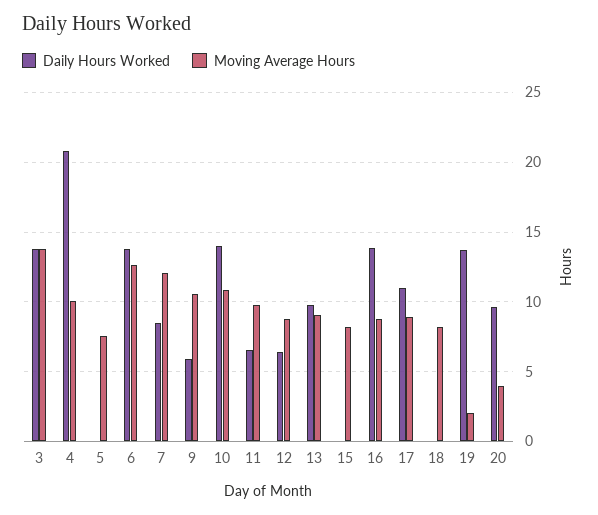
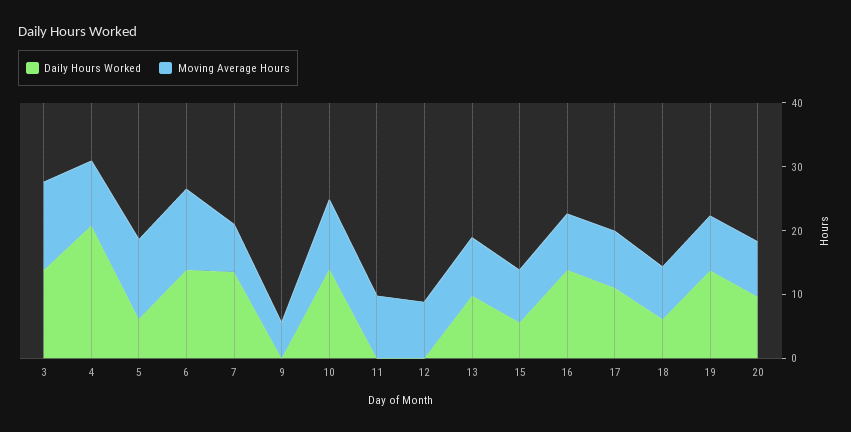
  {
    "Daily Hours Worked": {
      "3": 14,
      "4": 21,
-     "5": 0,
+     "5": 6,
      "6": 14,
-     "7": 8.5,
+     "7": 14,
-     "9": 6,
+     "9": 0,
      "10": 14,
-     "11": 6.5,
+     "11": 0,
-     "12": 6.5,
+     "12": 0,
      "13": 10,
-     "15": 0,
+     "15": 6,
      "16": 14,
      "17": 11,
-     "18": 0,
+     "18": 6,
      "19": 14,
      "20": 9.5
    },
    "Moving Average Hours": {
      "3": 14,
      "4": 10,
-     "5": 7.5,
+     "5": 12,
      "6": 12.5,
-     "7": 12,
+     "7": 8,
-     "9": 10.5,
+     "9": 6,
      "10": 11,
      "11": 10,
      "12": 9,
      "13": 9,
      "15": 8,
      "16": 9,
      "17": 9,
      "18": 8,
-     "19": 2,
+     "19": 8,
-     "20": 4
+     "20": 8
    }
  }

